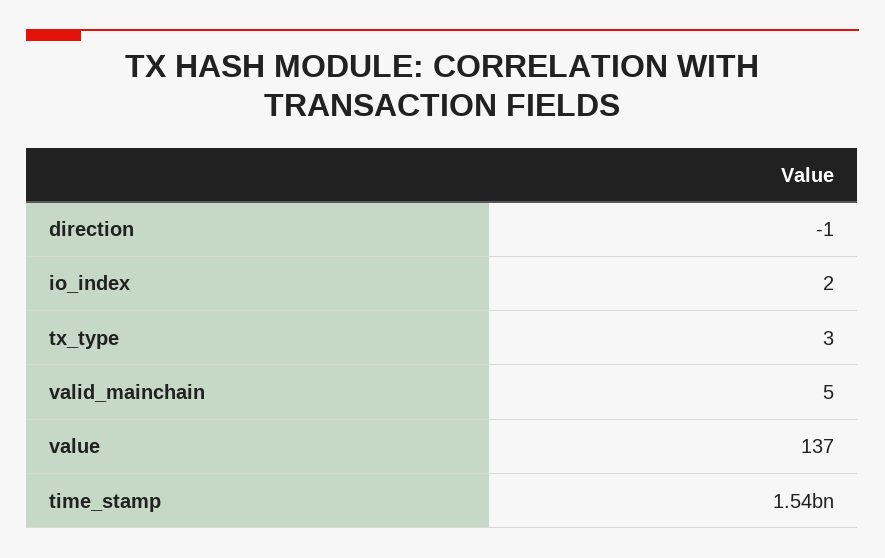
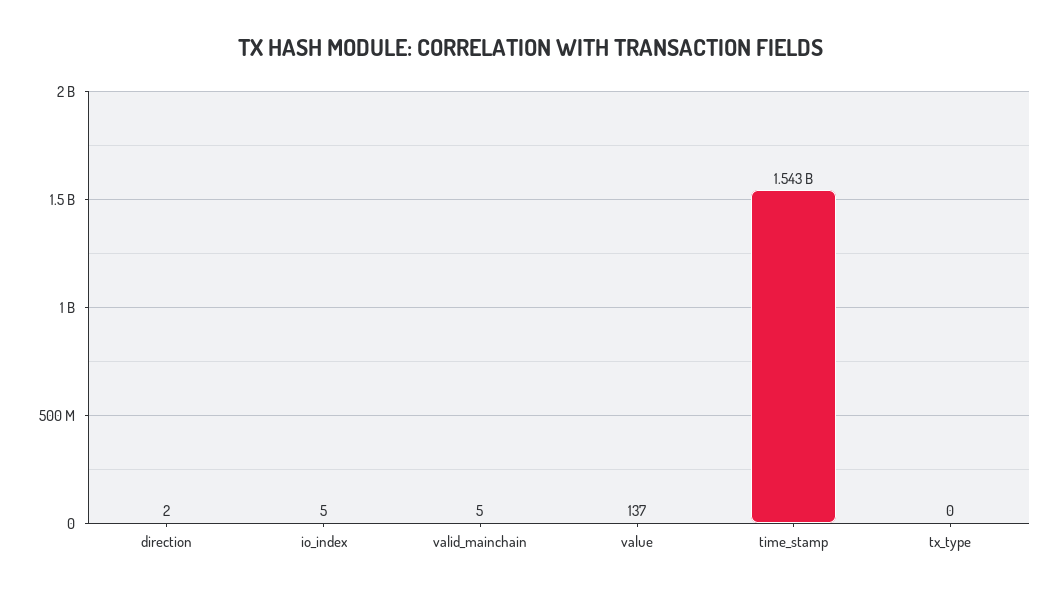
  {
-   "direction": -1,
+   "direction": 2,
-   "io_index": 2,
+   "io_index": 5,
-   "tx_type": 3,
+   "tx_type": 0,
    "valid_mainchain": 5,
    "value": 137,
    "time_stamp": 1543000000
  }

